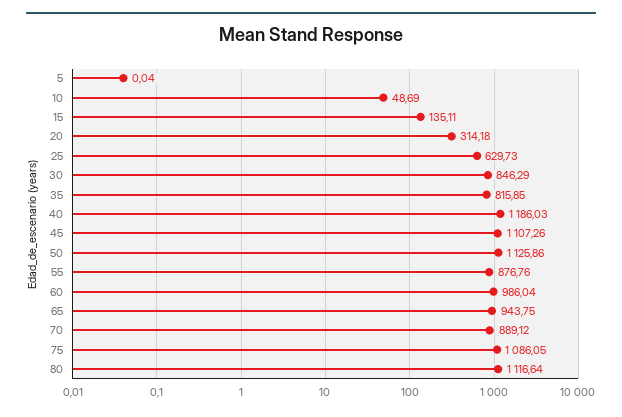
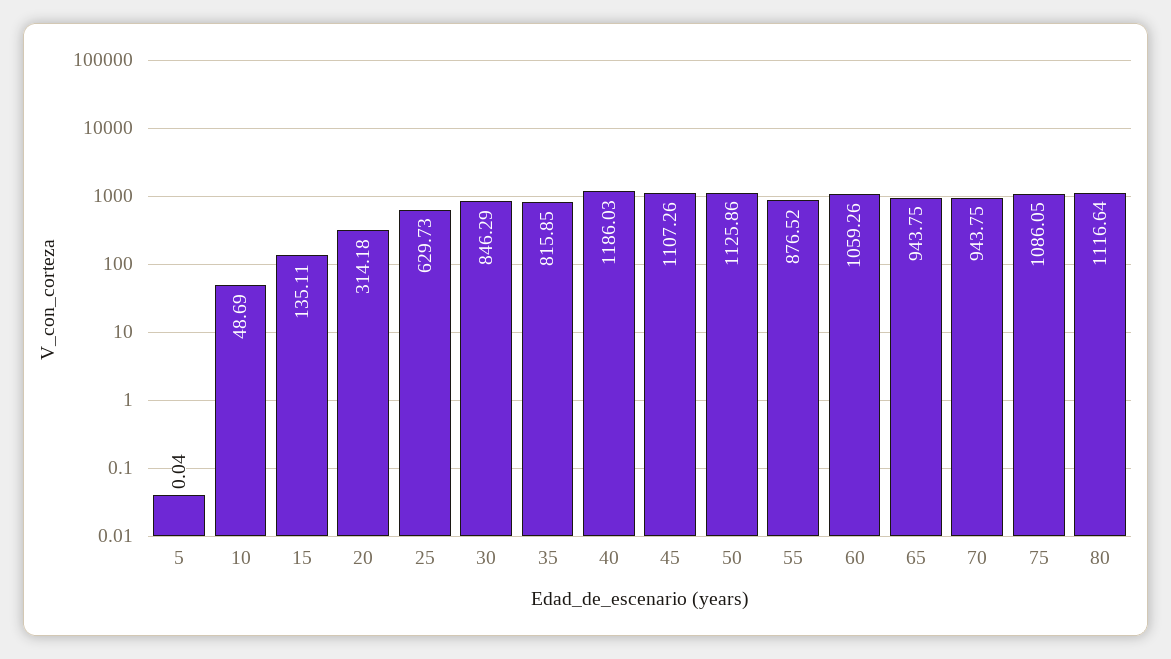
  {
    "5": 0.04,
    "10": 48.69,
    "15": 135.11,
    "20": 314.18,
    "25": 629.73,
    "30": 846.29,
    "35": 815.85,
    "40": 1186.03,
    "45": 1107.26,
    "50": 1125.86,
-   "55": 876.76,
+   "55": 876.52,
-   "60": 986.04,
+   "60": 1059.26,
    "65": 943.75,
-   "70": 889.12,
+   "70": 943.75,
    "75": 1086.05,
    "80": 1116.64
  }

